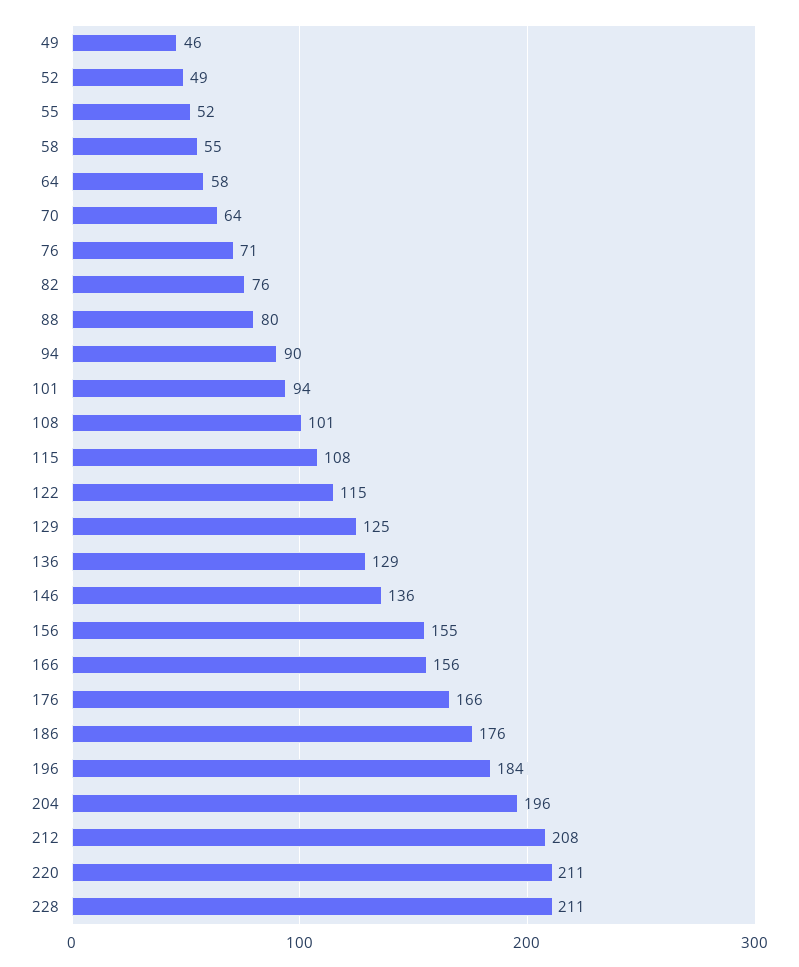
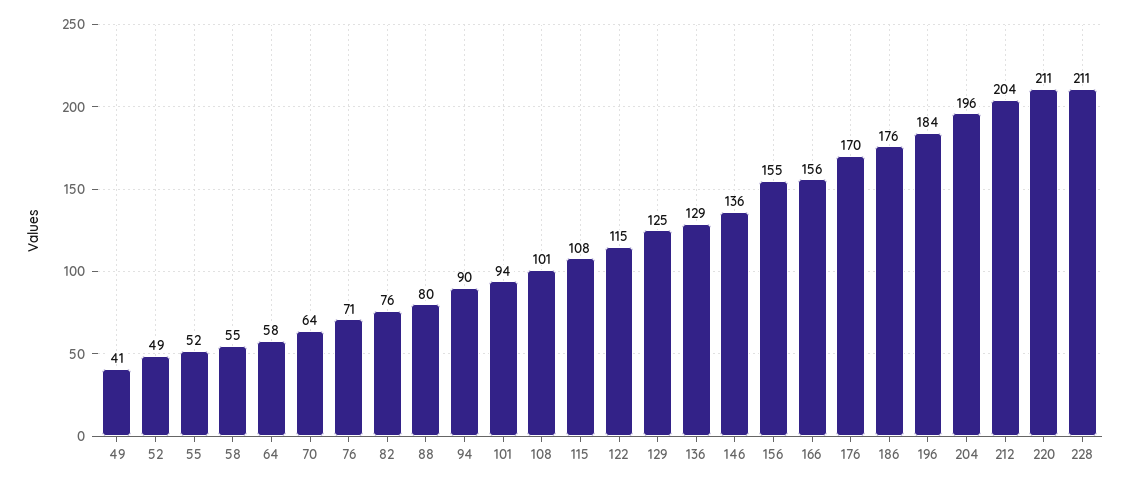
  {
-   "49": 46,
+   "49": 41,
    "52": 49,
    "55": 52,
    "58": 55,
    "64": 58,
    "70": 64,
    "76": 71,
    "82": 76,
    "88": 80,
    "94": 90,
    "101": 94,
    "108": 101,
    "115": 108,
    "122": 115,
    "129": 125,
    "136": 129,
    "146": 136,
    "156": 155,
    "166": 156,
-   "176": 166,
+   "176": 170,
    "186": 176,
    "196": 184,
    "204": 196,
-   "212": 208,
+   "212": 204,
    "220": 211,
    "228": 211
  }

